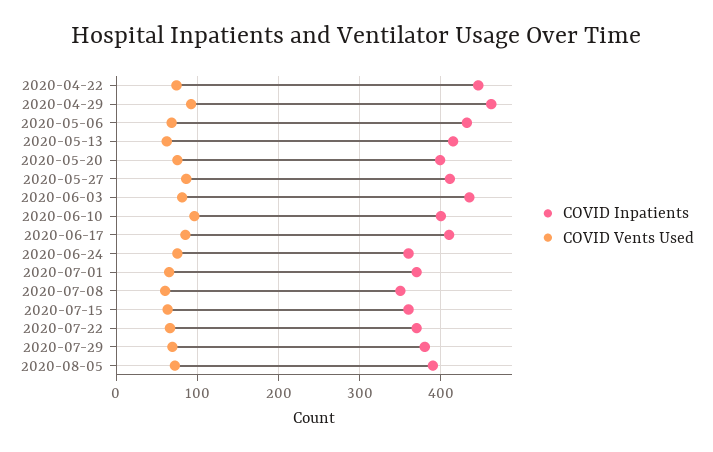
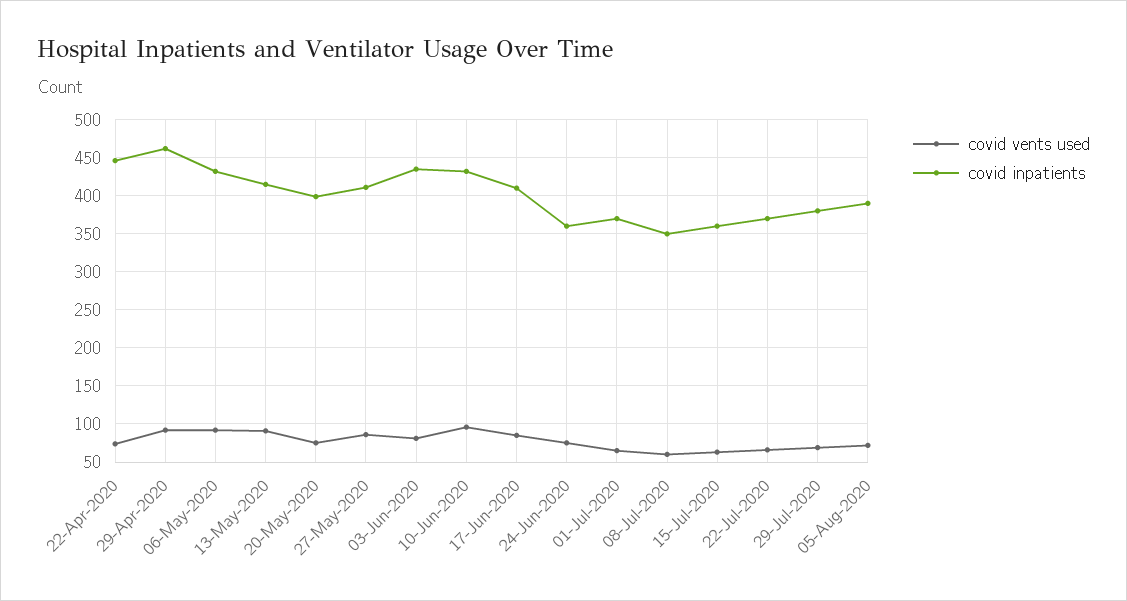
  {
    "COVID Inpatients": {
      "2020-04-22": 450,
      "2020-04-29": 460,
      "2020-05-06": 430,
      "2020-05-13": 420,
      "2020-05-20": 400,
      "2020-05-27": 410,
      "2020-06-03": 440,
-     "2020-06-10": 400,
+     "2020-06-10": 430,
      "2020-06-17": 410,
      "2020-06-24": 360,
      "2020-07-01": 370,
      "2020-07-08": 350,
      "2020-07-15": 360,
      "2020-07-22": 370,
      "2020-07-29": 380,
      "2020-08-05": 390
    },
    "COVID Vents Used": {
      "2020-04-22": 70,
      "2020-04-29": 90,
-     "2020-05-06": 70,
+     "2020-05-06": 90,
-     "2020-05-13": 60,
+     "2020-05-13": 90,
      "2020-05-20": 80,
      "2020-05-27": 90,
      "2020-06-03": 80,
      "2020-06-10": 100,
      "2020-06-17": 90,
      "2020-06-24": 80,
      "2020-07-01": 70,
      "2020-07-08": 60,
      "2020-07-15": 60,
      "2020-07-22": 70,
      "2020-07-29": 70,
      "2020-08-05": 70
    }
  }

